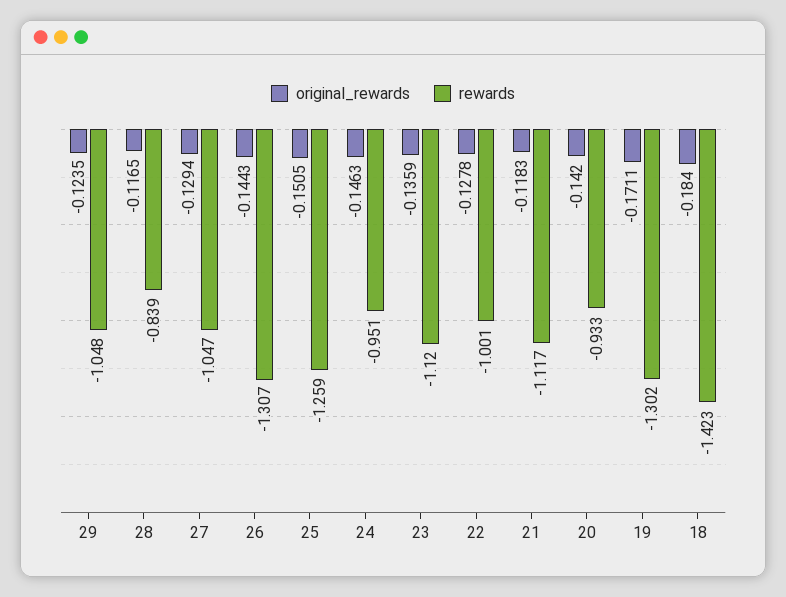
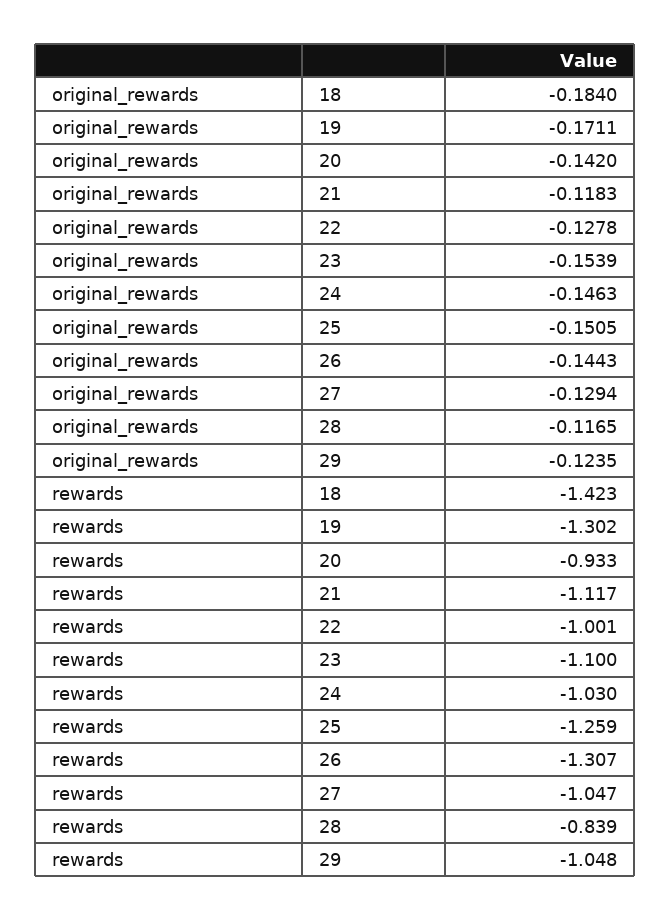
  {
    "original_rewards": {
      "29": -0.1235,
      "28": -0.1165,
      "27": -0.1294,
      "26": -0.1443,
      "25": -0.1505,
      "24": -0.1463,
-     "23": -0.1359,
+     "23": -0.1539,
      "22": -0.1278,
      "21": -0.1183,
      "20": -0.142,
      "19": -0.1711,
      "18": -0.184
    },
    "rewards": {
      "29": -1.048,
      "28": -0.839,
      "27": -1.047,
      "26": -1.307,
      "25": -1.259,
-     "24": -0.951,
+     "24": -1.03,
-     "23": -1.12,
+     "23": -1.1,
      "22": -1.001,
      "21": -1.117,
      "20": -0.933,
      "19": -1.302,
      "18": -1.423
    }
  }

